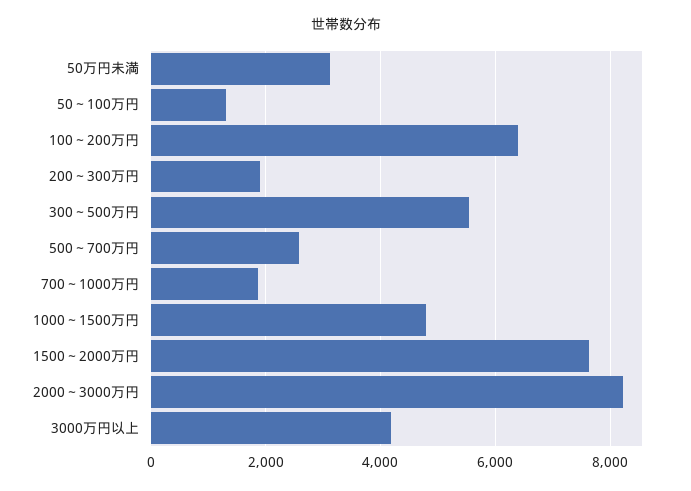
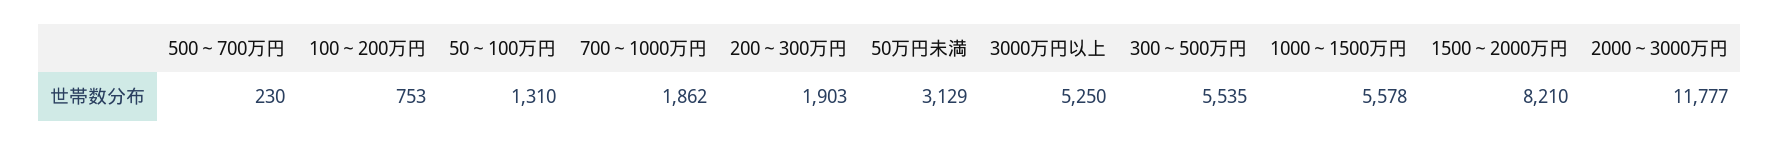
  {
    "50万円未満": 3129,
    "50～100万円": 1310,
-   "100～200万円": 6400,
+   "100～200万円": 753,
    "200～300万円": 1903,
    "300～500万円": 5535,
-   "500～700万円": 2600,
+   "500～700万円": 230,
    "700～1000万円": 1862,
-   "1000～1500万円": 4800,
+   "1000～1500万円": 5578,
-   "1500～2000万円": 7600,
+   "1500～2000万円": 8210,
-   "2000～3000万円": 8200,
+   "2000～3000万円": 11777,
-   "3000万円以上": 4200
+   "3000万円以上": 5250
  }

